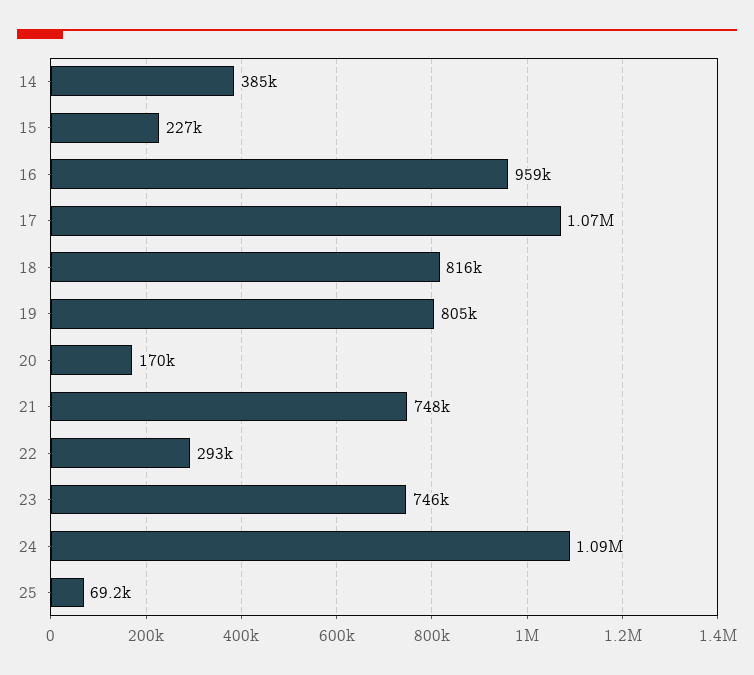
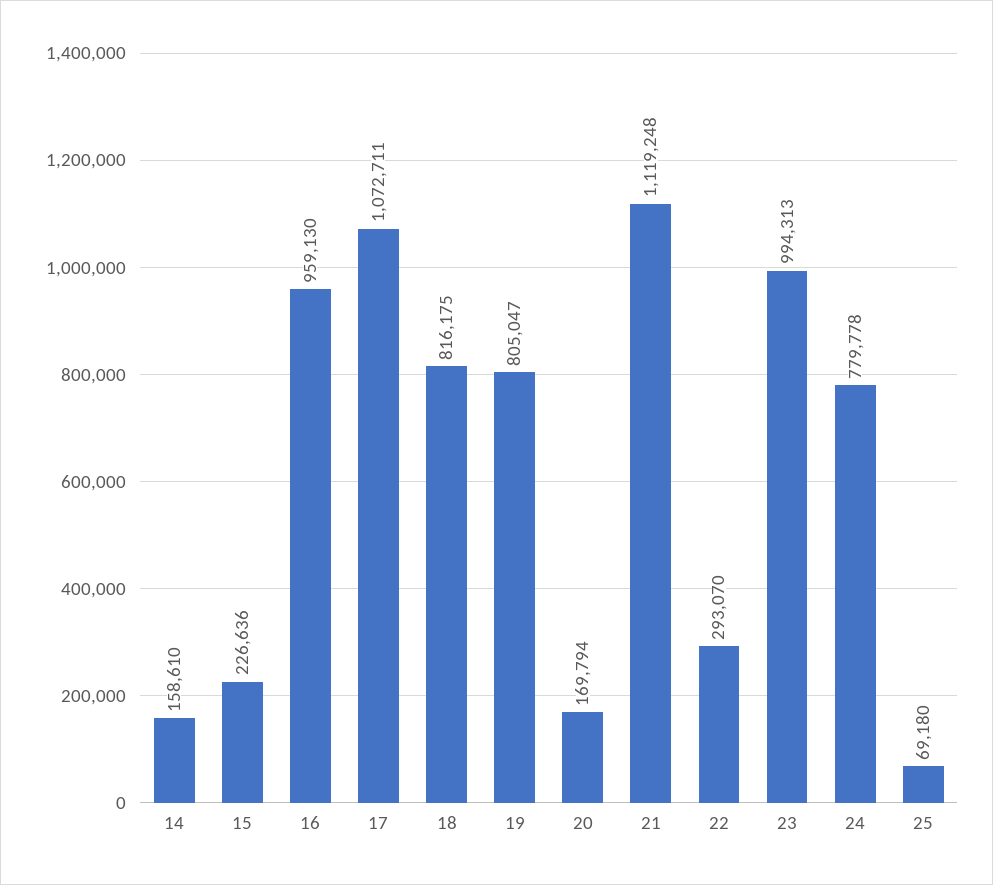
  {
-   "14": 385000,
+   "14": 158610,
    "15": 226636,
    "16": 959130,
    "17": 1072711,
    "18": 816175,
    "19": 805047,
    "20": 169794,
-   "21": 748000,
+   "21": 1119248,
    "22": 293070,
-   "23": 746000,
+   "23": 994313,
-   "24": 1090000,
+   "24": 779778,
    "25": 69180
  }

